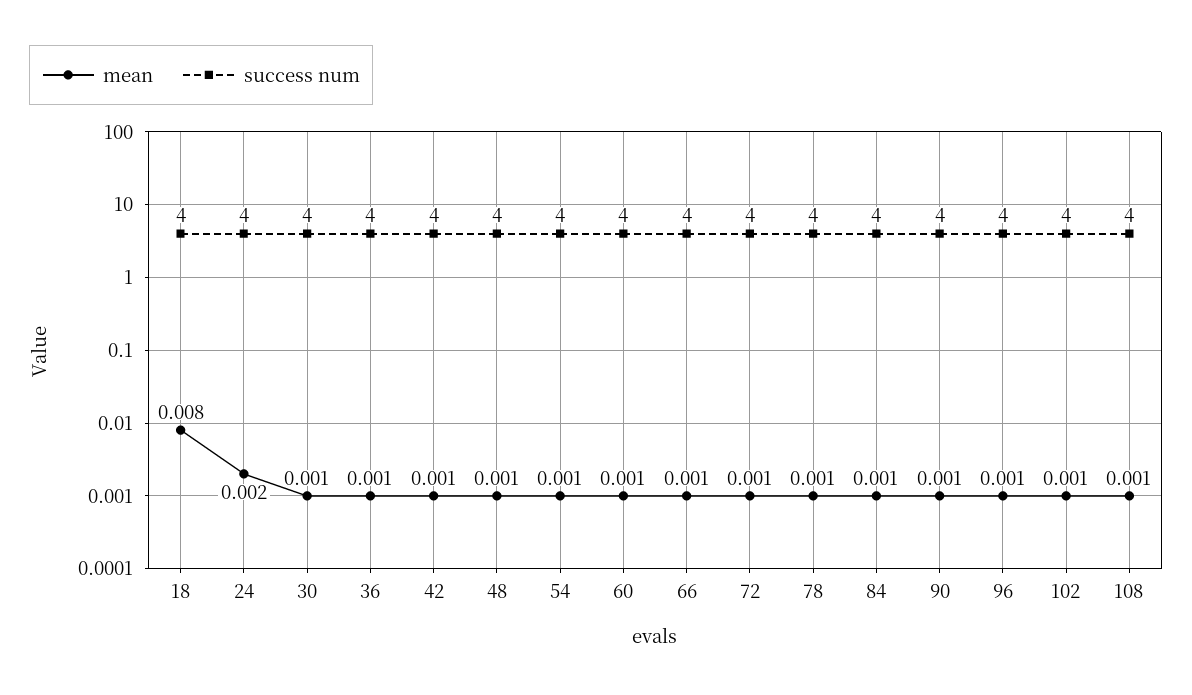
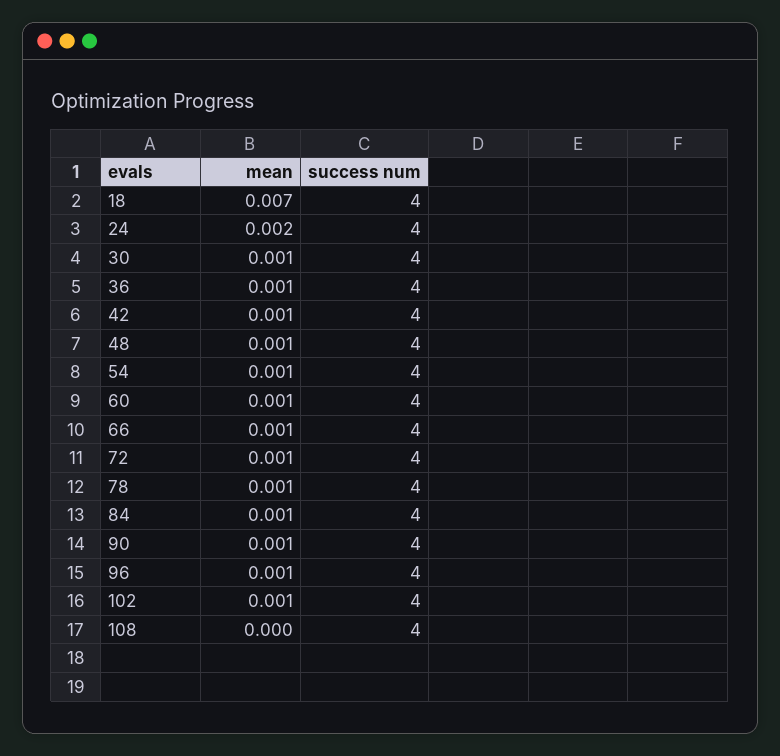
  {
    "mean": {
-     "18": 0.008,
+     "18": 0.007,
      "24": 0.002,
      "30": 0.001,
      "36": 0.001,
      "42": 0.001,
      "48": 0.001,
      "54": 0.001,
      "60": 0.001,
      "66": 0.001,
      "72": 0.001,
      "78": 0.001,
      "84": 0.001,
      "90": 0.001,
      "96": 0.001,
      "102": 0.001,
-     "108": 0.001
+     "108": 0
    },
    "success num": {
      "18": 4,
      "24": 4,
      "30": 4,
      "36": 4,
      "42": 4,
      "48": 4,
      "54": 4,
      "60": 4,
      "66": 4,
      "72": 4,
      "78": 4,
      "84": 4,
      "90": 4,
      "96": 4,
      "102": 4,
      "108": 4
    }
  }

